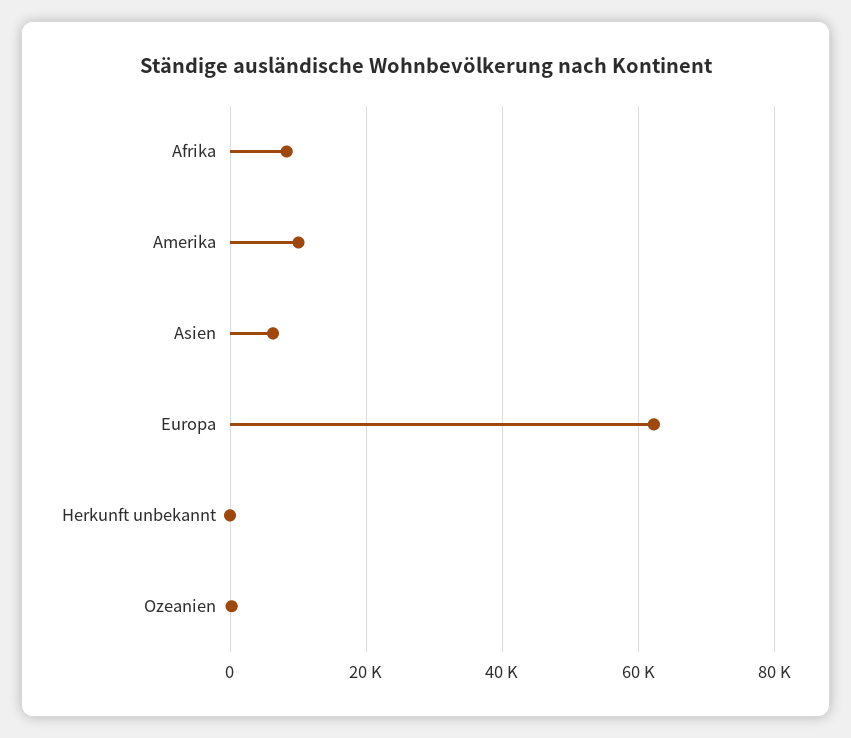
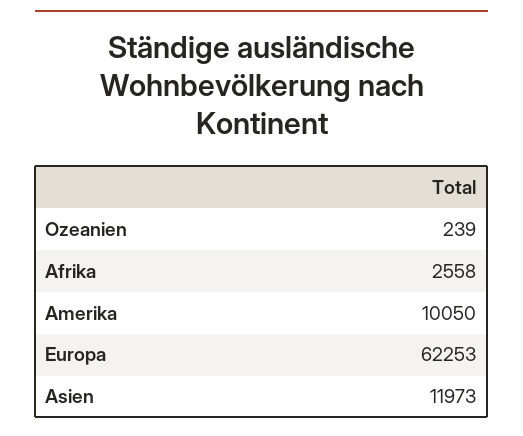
  {
-   "Afrika": 8000,
+   "Afrika": 2558,
    "Amerika": 10050,
-   "Asien": 6000,
+   "Asien": 11973,
    "Europa": 62253,
-   "Herkunft unbekannt": 0,
    "Ozeanien": 239
  }

